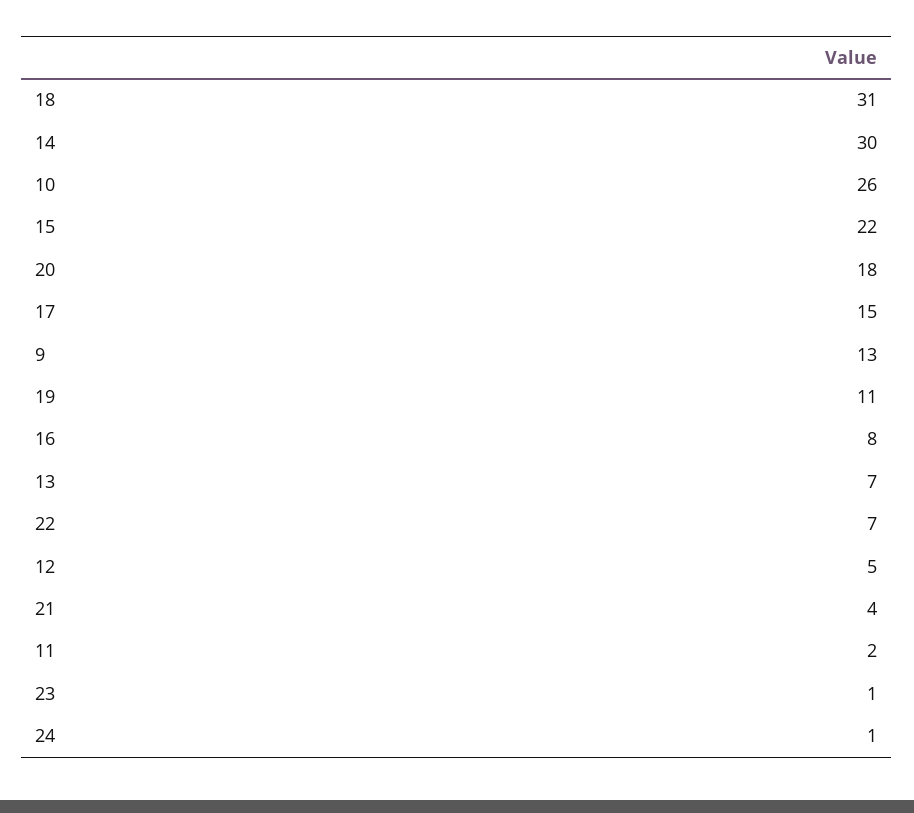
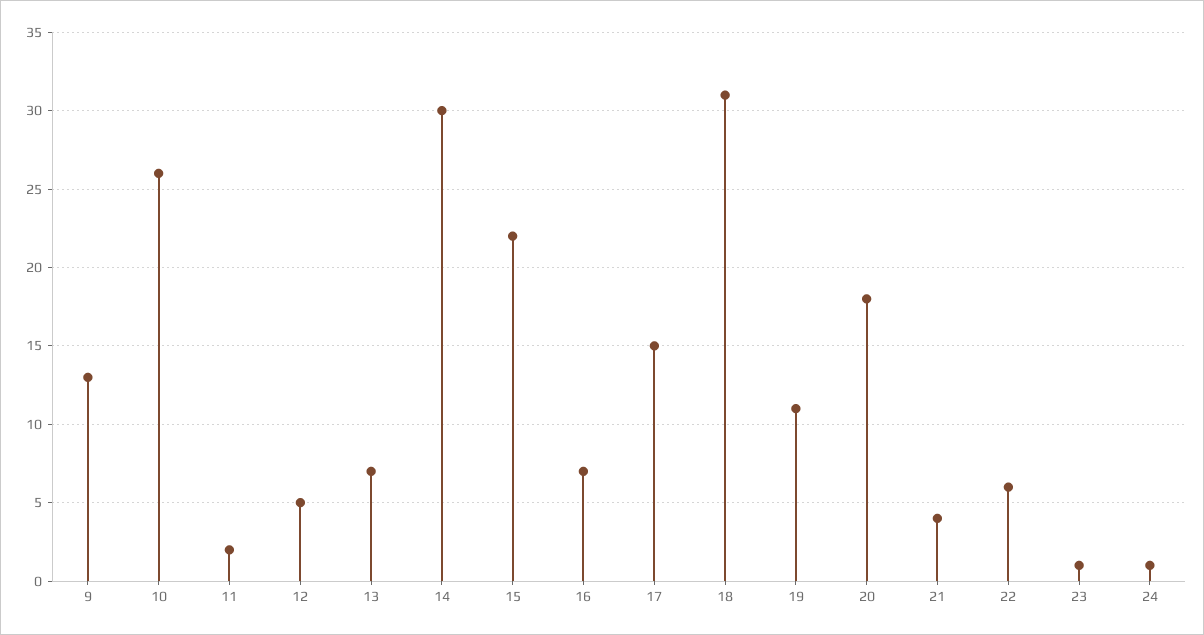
  {
    "18": 31,
    "14": 30,
    "10": 26,
    "15": 22,
    "20": 18,
    "17": 15,
    "9": 13,
    "19": 11,
-   "16": 8,
+   "16": 7,
    "13": 7,
-   "22": 7,
+   "22": 6,
    "12": 5,
    "21": 4,
    "11": 2,
    "23": 1,
    "24": 1
  }

